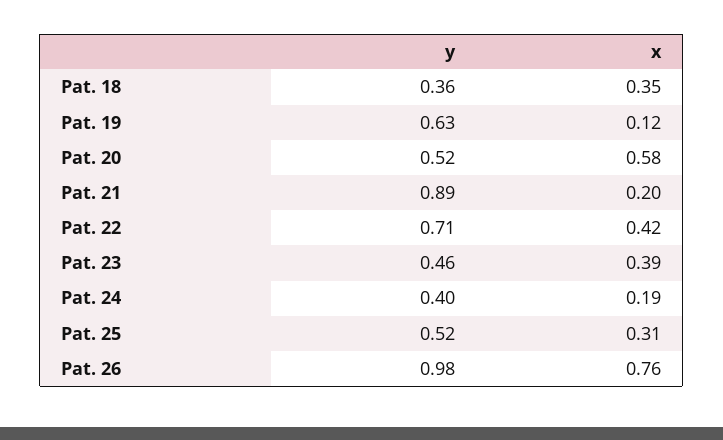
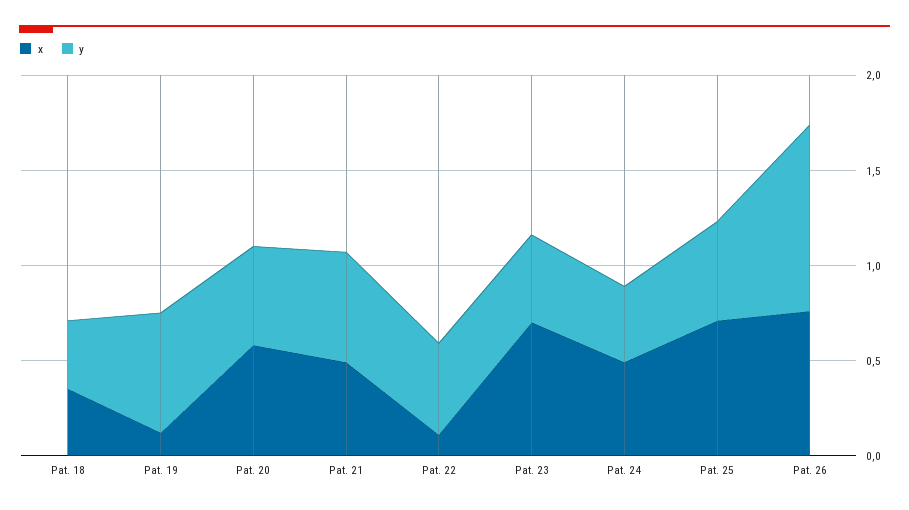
  {
    "y": {
      "Pat. 18": 0.36,
      "Pat. 19": 0.63,
      "Pat. 20": 0.52,
-     "Pat. 21": 0.89,
+     "Pat. 21": 0.6,
-     "Pat. 22": 0.71,
+     "Pat. 22": 0.5,
      "Pat. 23": 0.46,
      "Pat. 24": 0.4,
      "Pat. 25": 0.52,
      "Pat. 26": 0.98
    },
    "x": {
      "Pat. 18": 0.35,
      "Pat. 19": 0.12,
      "Pat. 20": 0.58,
-     "Pat. 21": 0.2,
+     "Pat. 21": 0.5,
-     "Pat. 22": 0.42,
+     "Pat. 22": 0.1,
-     "Pat. 23": 0.39,
+     "Pat. 23": 0.7,
-     "Pat. 24": 0.19,
+     "Pat. 24": 0.5,
-     "Pat. 25": 0.31,
+     "Pat. 25": 0.7,
      "Pat. 26": 0.76
    }
  }

